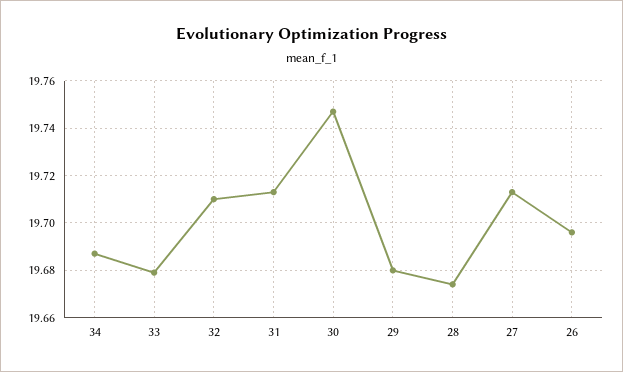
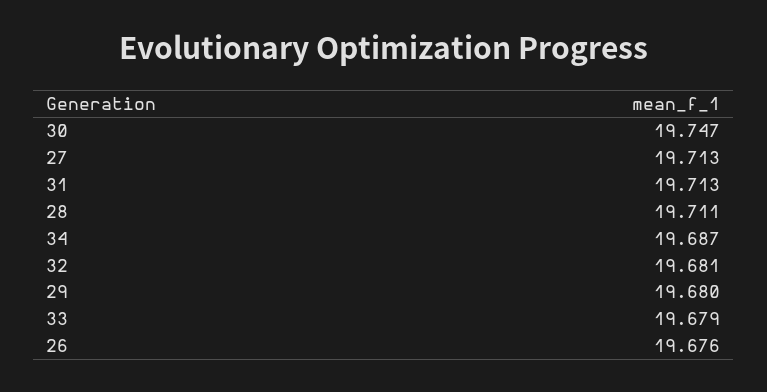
  {
    "34": 19.687,
    "33": 19.679,
-   "32": 19.71,
+   "32": 19.681,
    "31": 19.713,
    "30": 19.747,
    "29": 19.68,
-   "28": 19.675,
+   "28": 19.711,
    "27": 19.713,
-   "26": 19.695
+   "26": 19.676
  }

